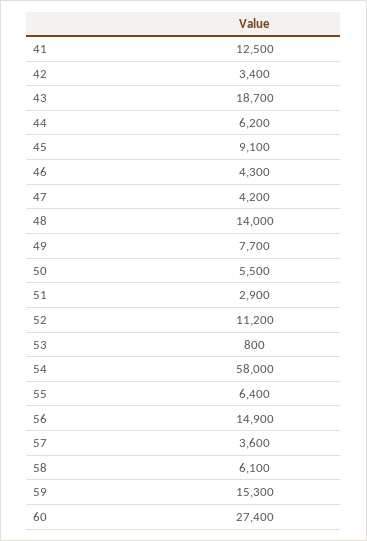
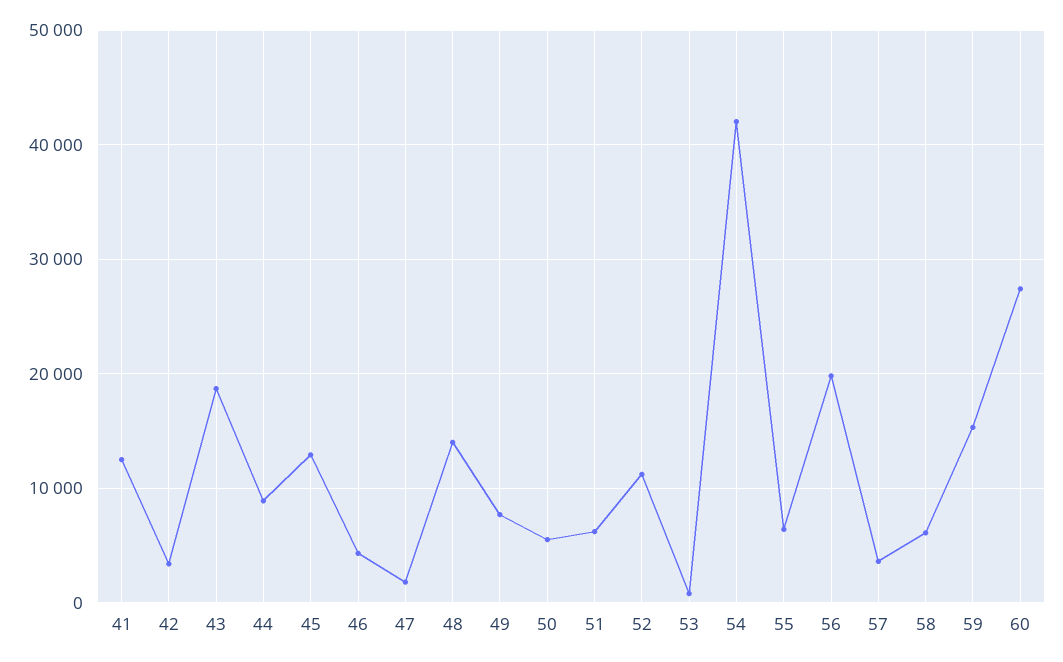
  {
    "41": 12500,
    "42": 3400,
    "43": 18700,
-   "44": 6200,
+   "44": 9000,
-   "45": 9100,
+   "45": 13000,
    "46": 4300,
-   "47": 4200,
+   "47": 2000,
    "48": 14000,
    "49": 7700,
    "50": 5500,
-   "51": 2900,
+   "51": 6000,
    "52": 11200,
    "53": 800,
-   "54": 58000,
+   "54": 42000,
    "55": 6400,
-   "56": 14900,
+   "56": 20000,
    "57": 3600,
    "58": 6100,
    "59": 15300,
    "60": 27400
  }

